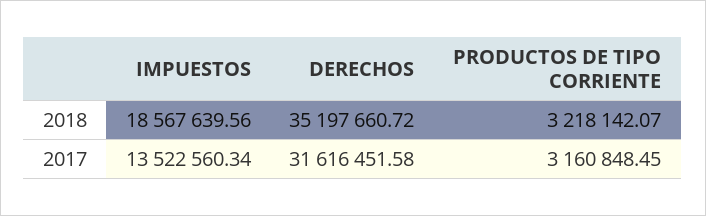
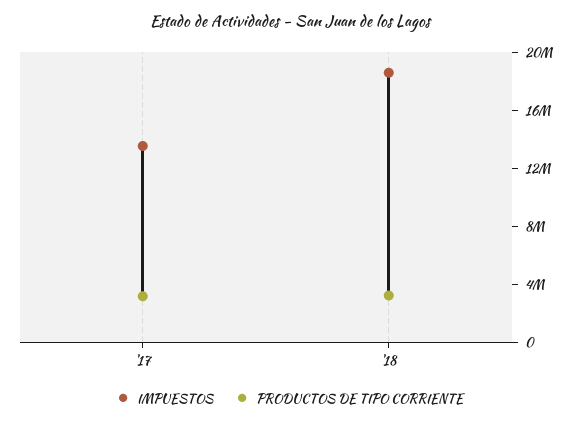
  {
    "IMPUESTOS": {
      "2018": 18567639.56,
      "2017": 13522560.34
    },
-   "DERECHOS": {
-     "2018": 35197660.72,
-     "2017": 31616451.58
-   },
    "PRODUCTOS DE TIPO CORRIENTE": {
      "2018": 3218142.07,
      "2017": 3160848.45
    }
  }

